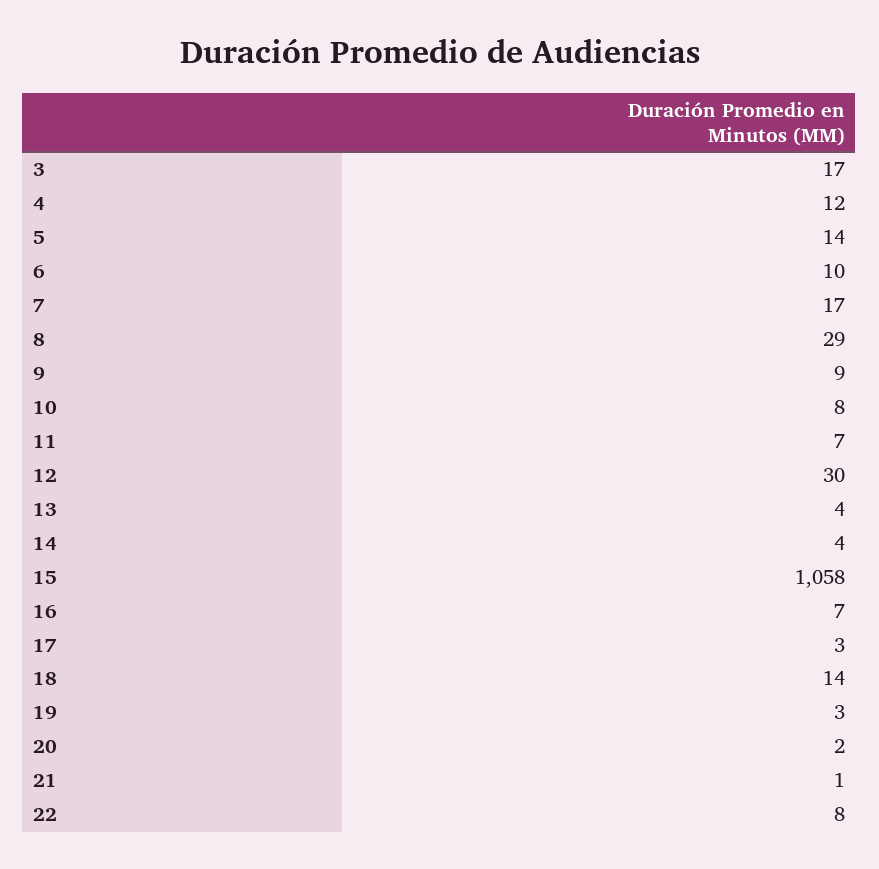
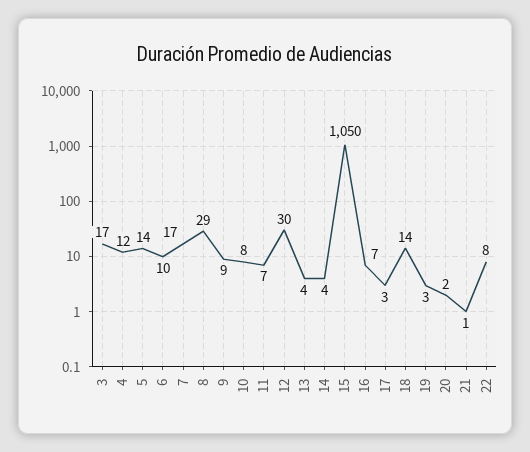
  {
    "3": 17,
    "4": 12,
    "5": 14,
    "6": 10,
    "7": 17,
    "8": 29,
    "9": 9,
    "10": 8,
    "11": 7,
    "12": 30,
    "13": 4,
    "14": 4,
-   "15": 1058,
+   "15": 1050,
    "16": 7,
    "17": 3,
    "18": 14,
    "19": 3,
    "20": 2,
    "21": 1,
    "22": 8
  }

